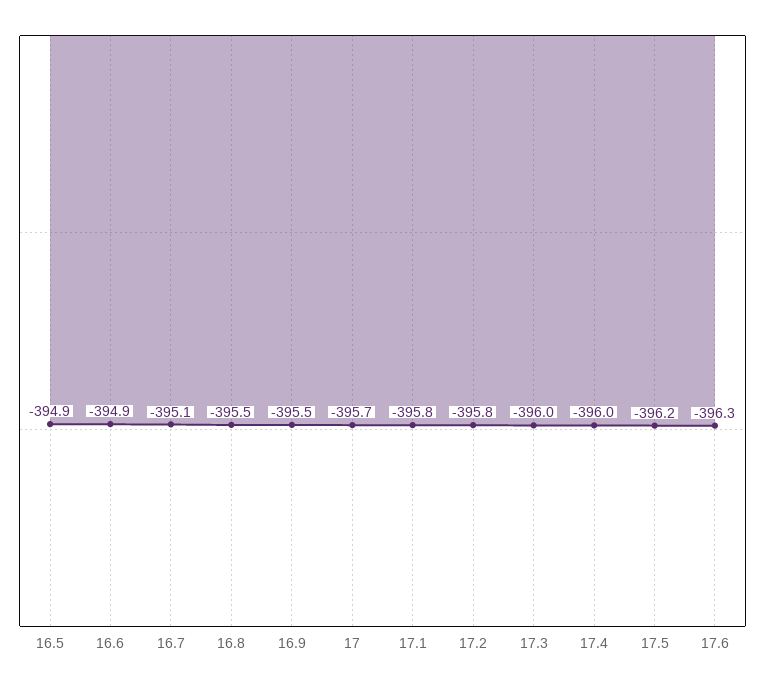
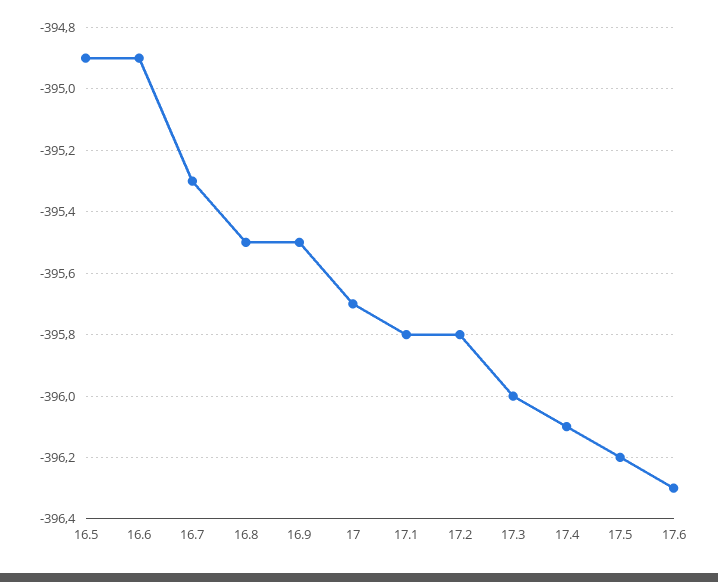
  {
    "16.5": -394.9,
    "16.6": -394.9,
-   "16.7": -395.1,
+   "16.7": -395.3,
    "16.8": -395.5,
    "16.9": -395.5,
    "17": -395.7,
    "17.1": -395.8,
    "17.2": -395.8,
    "17.3": -396,
-   "17.4": -396,
+   "17.4": -396.1,
    "17.5": -396.2,
    "17.6": -396.3
  }

